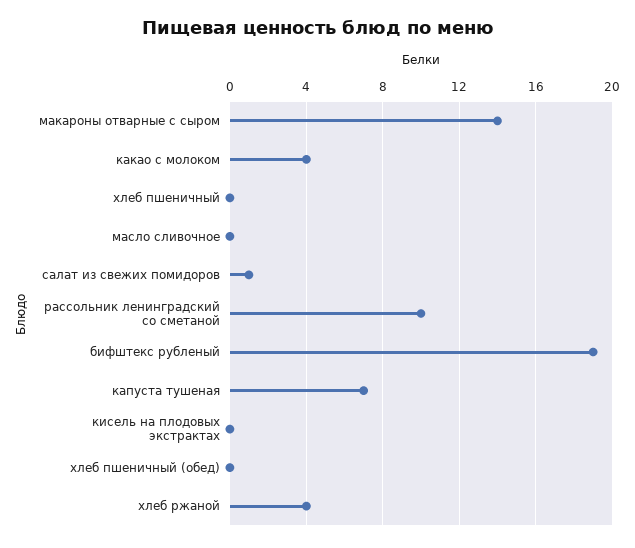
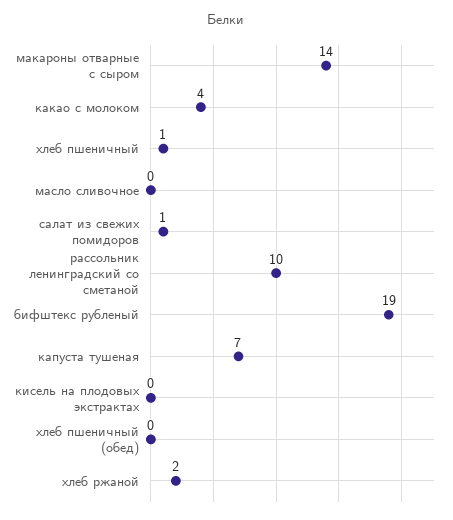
  {
    "макароны отварные с сыром": 14,
    "какао с молоком": 4,
-   "хлеб пшеничный": 0,
+   "хлеб пшеничный": 1,
    "масло сливочное": 0,
    "салат из свежих помидоров": 1,
    "рассольник ленинградский со сметаной": 10,
    "бифштекс рубленый": 19,
    "капуста тушеная": 7,
    "кисель на плодовых экстрактах": 0,
    "хлеб пшеничный (обед)": 0,
-   "хлеб ржаной": 4
+   "хлеб ржаной": 2
  }

